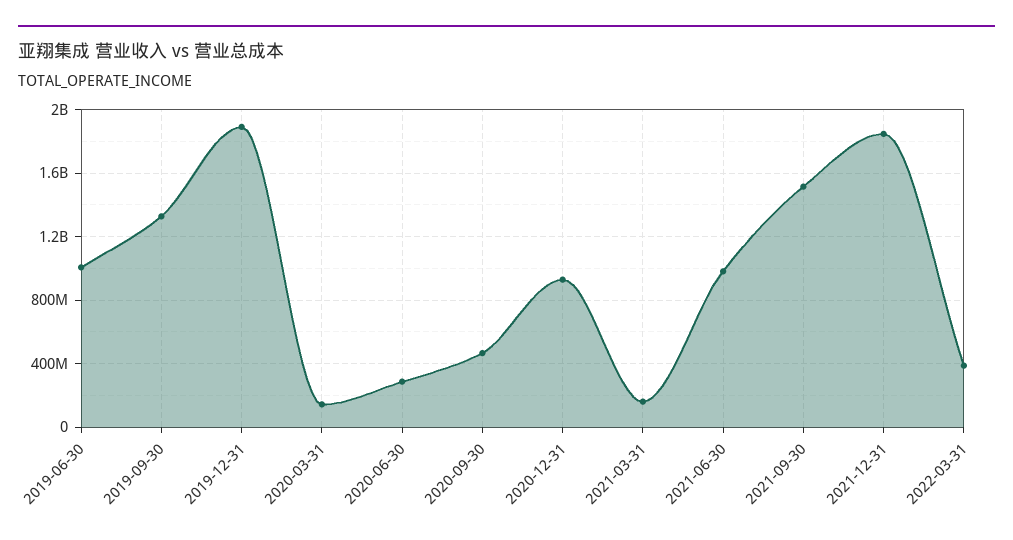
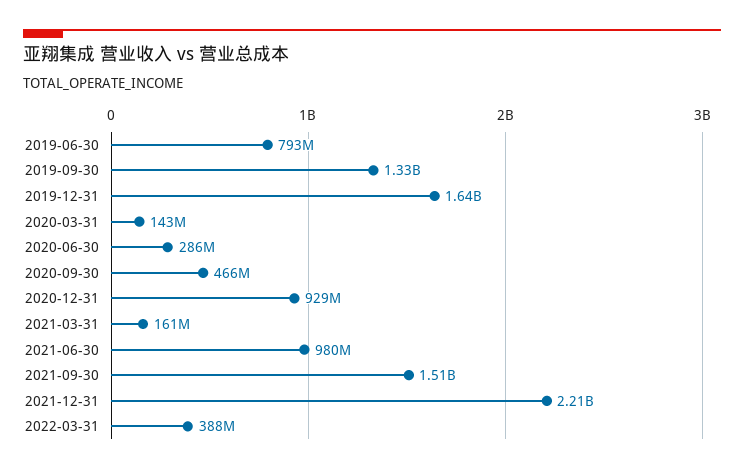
  {
-   "2019-06-30": 1000000000,
+   "2019-06-30": 793000000,
    "2019-09-30": 1330000000,
-   "2019-12-31": 1900000000,
+   "2019-12-31": 1640000000,
    "2020-03-31": 143000000,
    "2020-06-30": 286000000,
    "2020-09-30": 466000000,
    "2020-12-31": 929000000,
    "2021-03-31": 161000000,
    "2021-06-30": 980000000,
    "2021-09-30": 1510000000,
-   "2021-12-31": 1850000000,
+   "2021-12-31": 2210000000,
    "2022-03-31": 388000000
  }

